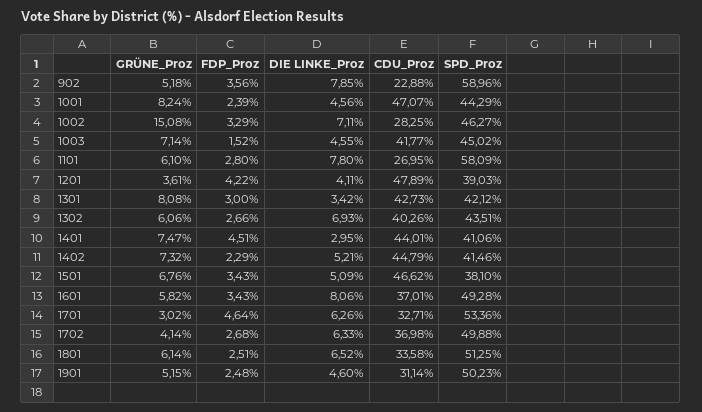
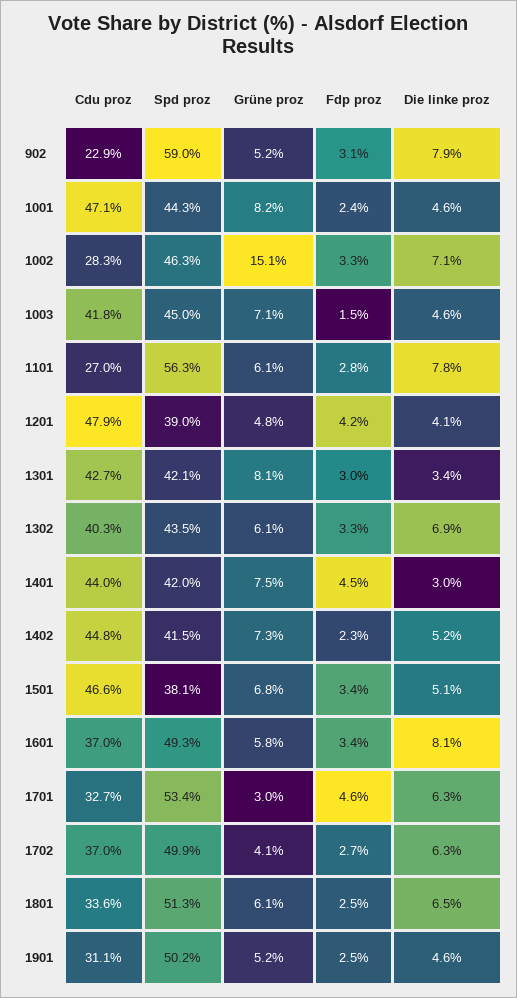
  {
    "GRÜNE_Proz": {
      "902": 5.18,
      "1001": 8.24,
      "1002": 15.08,
      "1003": 7.14,
      "1101": 6.1,
-     "1201": 3.61,
+     "1201": 4.8,
      "1301": 8.08,
      "1302": 6.06,
      "1401": 7.47,
      "1402": 7.32,
      "1501": 6.76,
      "1601": 5.82,
      "1701": 3.02,
      "1702": 4.14,
      "1801": 6.14,
      "1901": 5.15
    },
    "FDP_Proz": {
-     "902": 3.56,
+     "902": 3.1,
      "1001": 2.39,
      "1002": 3.29,
      "1003": 1.52,
      "1101": 2.8,
      "1201": 4.22,
      "1301": 3,
-     "1302": 2.66,
+     "1302": 3.3,
      "1401": 4.51,
      "1402": 2.29,
      "1501": 3.43,
      "1601": 3.43,
      "1701": 4.64,
      "1702": 2.68,
      "1801": 2.51,
      "1901": 2.48
    },
    "DIE LINKE_Proz": {
      "902": 7.85,
      "1001": 4.56,
      "1002": 7.11,
      "1003": 4.55,
      "1101": 7.8,
      "1201": 4.11,
      "1301": 3.42,
      "1302": 6.93,
      "1401": 2.95,
      "1402": 5.21,
      "1501": 5.09,
      "1601": 8.06,
      "1701": 6.26,
      "1702": 6.33,
      "1801": 6.52,
      "1901": 4.6
    },
    "CDU_Proz": {
      "902": 22.88,
      "1001": 47.07,
      "1002": 28.25,
      "1003": 41.77,
      "1101": 26.95,
      "1201": 47.89,
      "1301": 42.73,
      "1302": 40.26,
      "1401": 44.01,
      "1402": 44.79,
      "1501": 46.62,
      "1601": 37.01,
      "1701": 32.71,
      "1702": 36.98,
      "1801": 33.58,
      "1901": 31.14
    },
    "SPD_Proz": {
      "902": 58.96,
      "1001": 44.29,
      "1002": 46.27,
      "1003": 45.02,
-     "1101": 58.09,
+     "1101": 56.3,
      "1201": 39.03,
      "1301": 42.12,
      "1302": 43.51,
-     "1401": 41.06,
+     "1401": 42,
      "1402": 41.46,
      "1501": 38.1,
      "1601": 49.28,
      "1701": 53.36,
      "1702": 49.88,
      "1801": 51.25,
      "1901": 50.23
    }
  }

